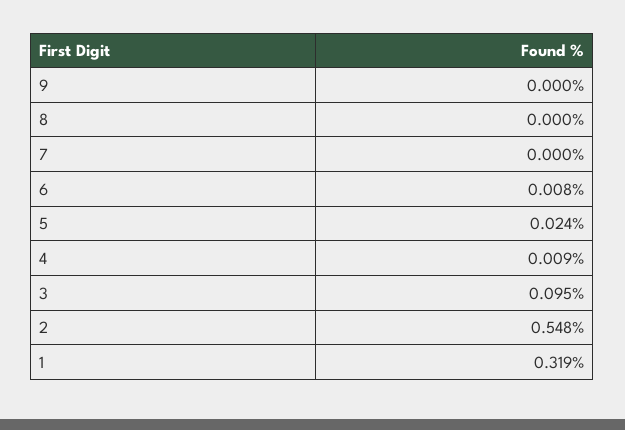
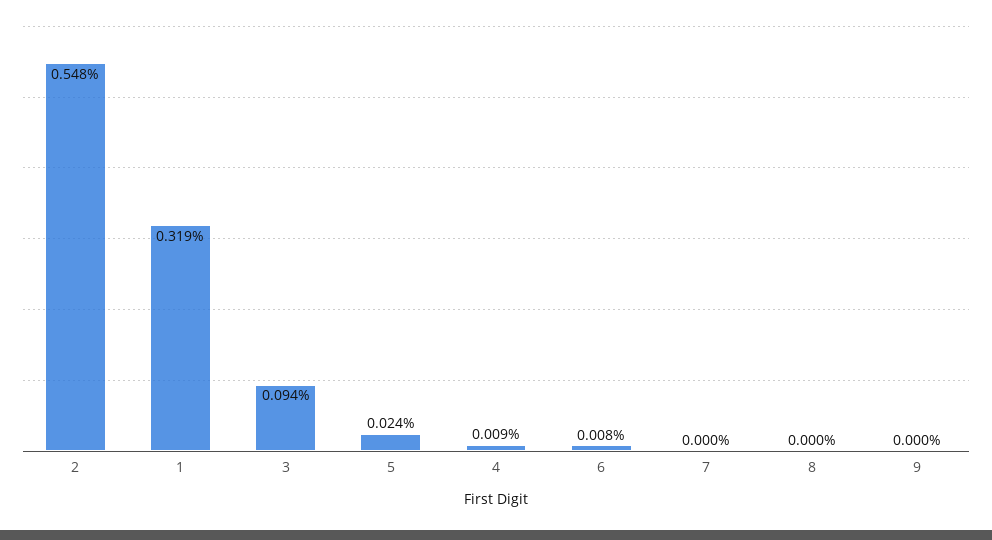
  {
    "9": 0,
    "8": 0,
    "7": 0,
    "6": 0.008,
    "5": 0.024,
    "4": 0.009,
-   "3": 0.095,
+   "3": 0.094,
    "2": 0.548,
    "1": 0.319
  }

